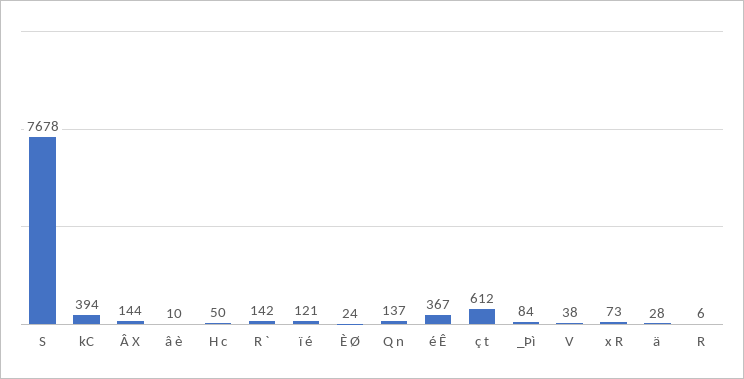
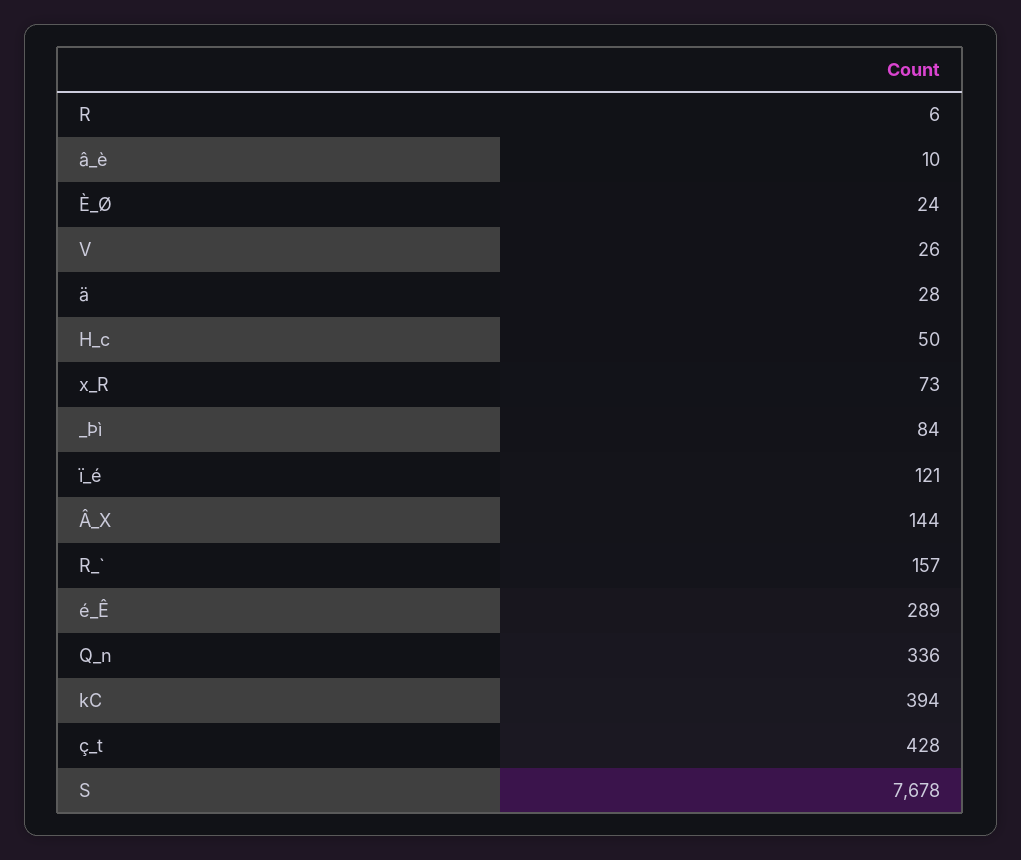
  {
    "S": 7678,
    "kC": 394,
    "Â X": 144,
    "â è": 10,
    "H c": 50,
-   "R `": 142,
+   "R `": 157,
    "ï é": 121,
    "È Ø": 24,
-   "Q n": 137,
+   "Q n": 336,
-   "é Ê": 367,
+   "é Ê": 289,
-   "ç t": 612,
+   "ç t": 428,
    "_Þì": 84,
-   "V": 38,
+   "V": 26,
    "x R": 73,
    "ä": 28,
    "R": 6
  }

